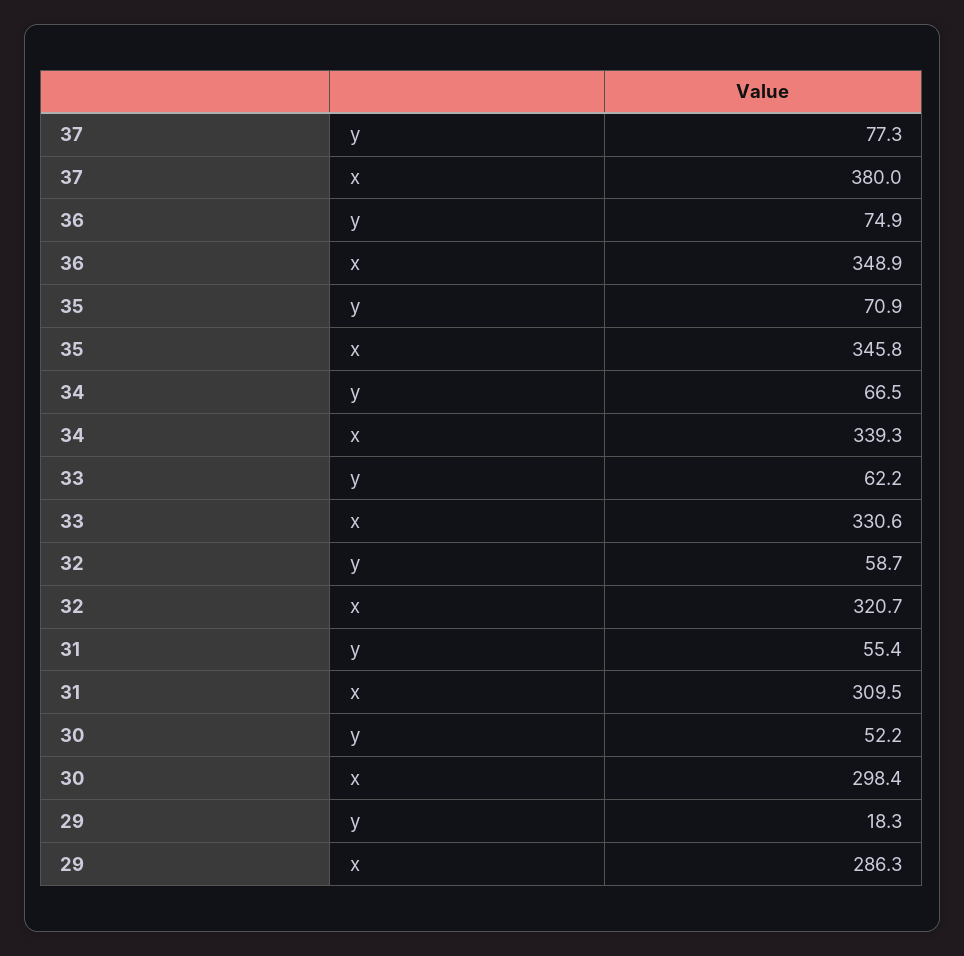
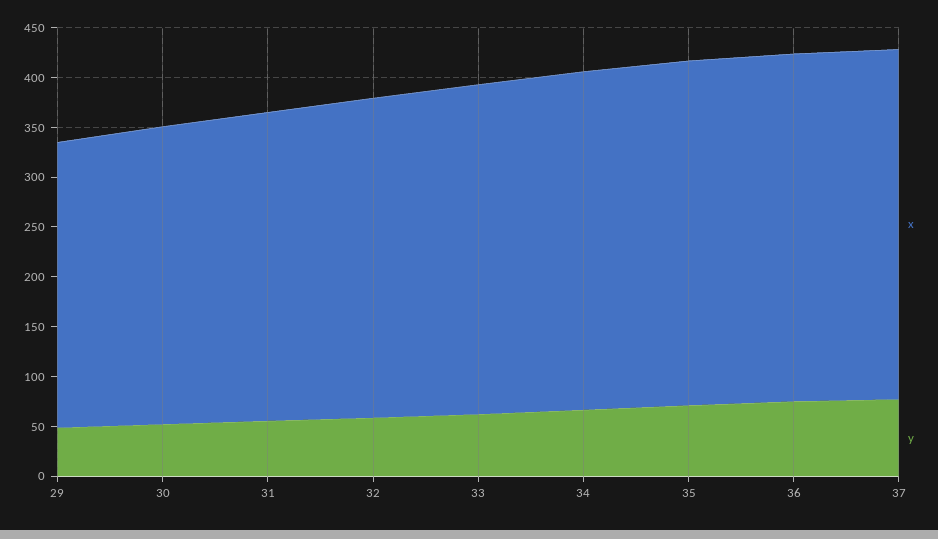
  {
    "y": {
      "37": 77.3,
      "36": 74.9,
      "35": 70.9,
      "34": 66.5,
      "33": 62.2,
      "32": 58.7,
      "31": 55.4,
      "30": 52.2,
-     "29": 18.3
+     "29": 50
    },
    "x": {
-     "37": 380,
+     "37": 350,
      "36": 348.9,
      "35": 345.8,
      "34": 339.3,
      "33": 330.6,
      "32": 320.7,
      "31": 309.5,
      "30": 298.4,
      "29": 286.3
    }
  }

